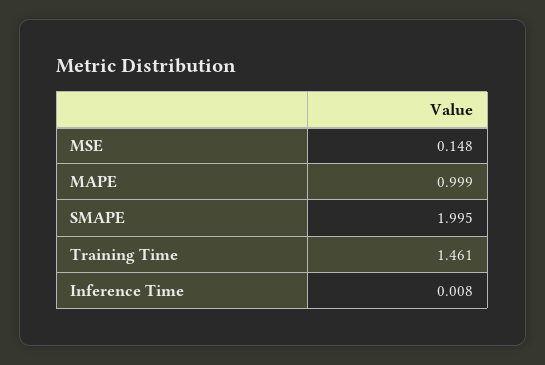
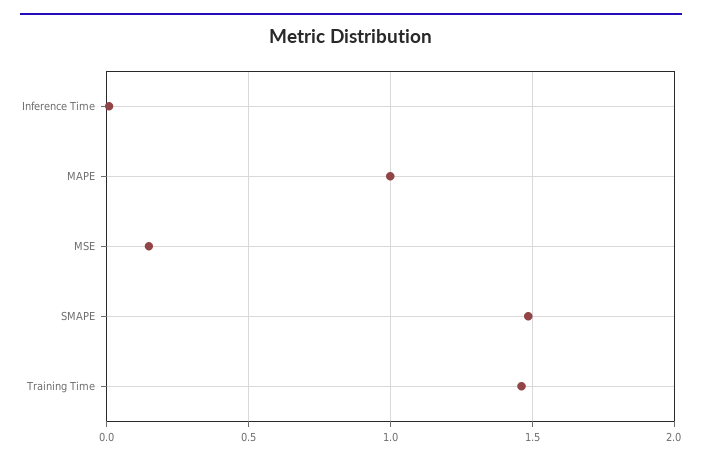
  {
    "MSE": 0.148,
    "MAPE": 0.999,
-   "SMAPE": 1.995,
+   "SMAPE": 1.5,
    "Training Time": 1.461,
    "Inference Time": 0.008
  }

